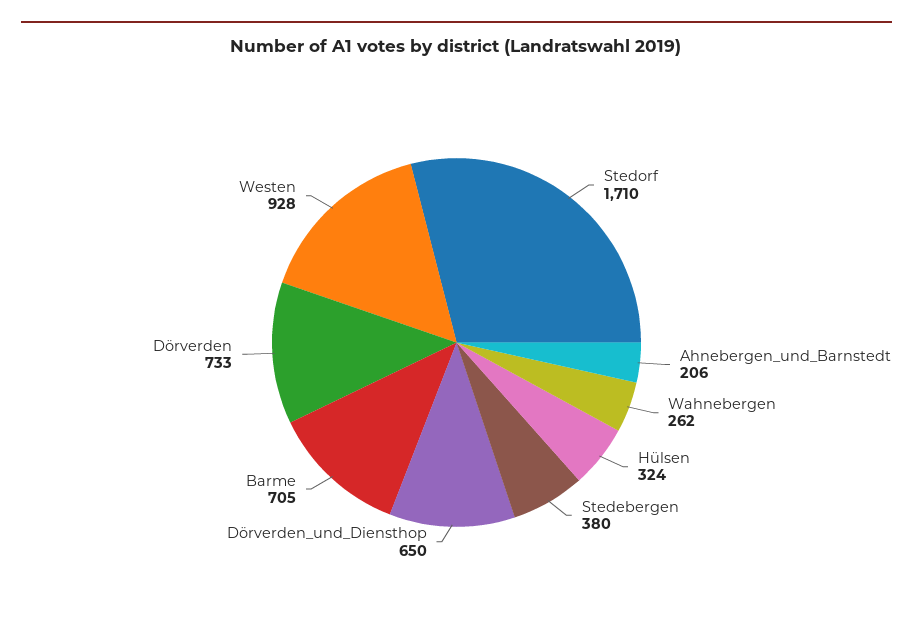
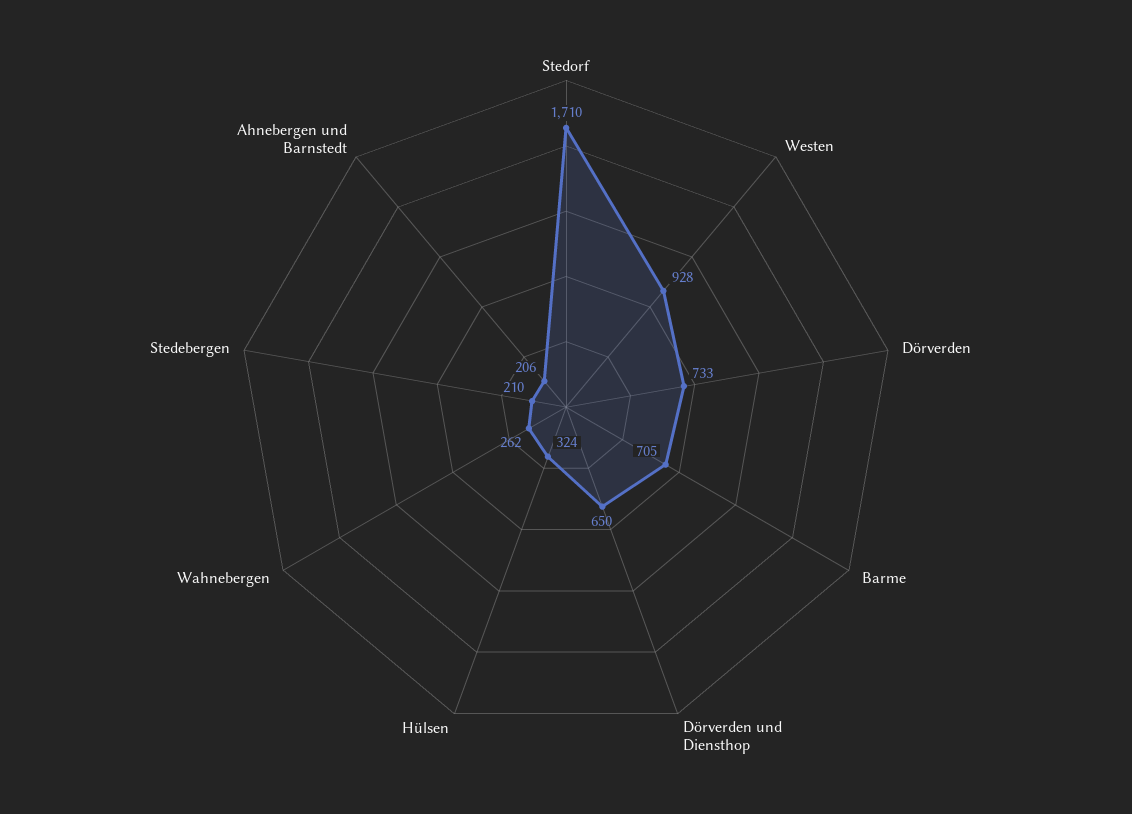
  {
    "Stedorf": 1710,
    "Ahnebergen_und_Barnstedt": 206,
    "Wahnebergen": 262,
    "Hülsen": 324,
-   "Stedebergen": 380,
+   "Stedebergen": 210,
    "Dörverden_und_Diensthop": 650,
    "Barme": 705,
    "Dörverden": 733,
    "Westen": 928
  }

